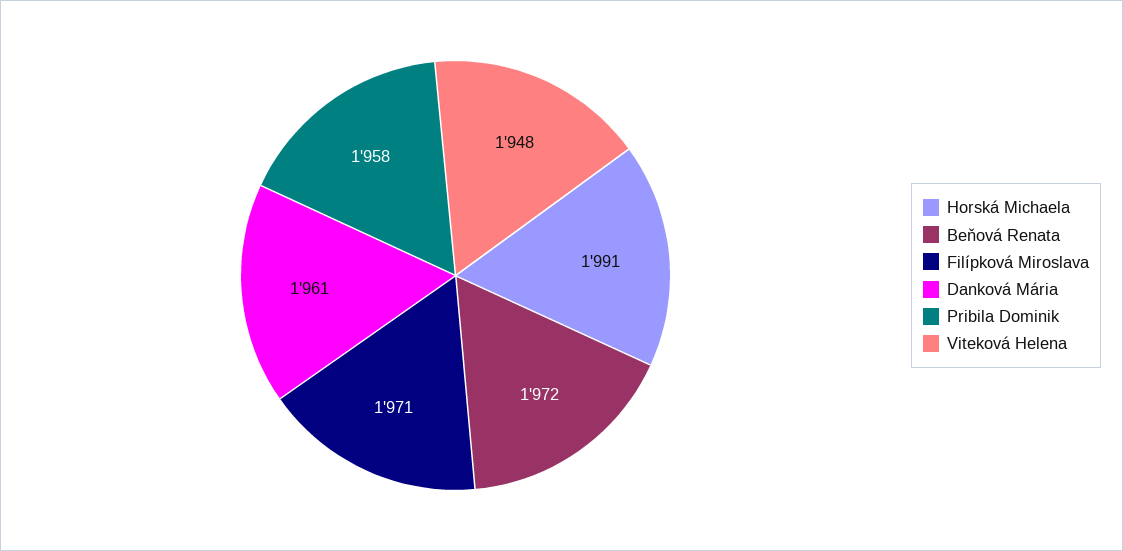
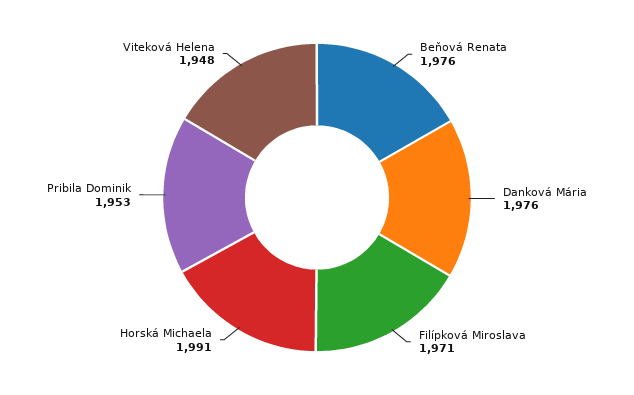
  {
    "Horská Michaela": 1991,
-   "Beňová Renata": 1972,
+   "Beňová Renata": 1976,
    "Filípková Miroslava": 1971,
-   "Danková Mária": 1961,
+   "Danková Mária": 1976,
-   "Pribila Dominik": 1958,
+   "Pribila Dominik": 1953,
    "Viteková Helena": 1948
  }

